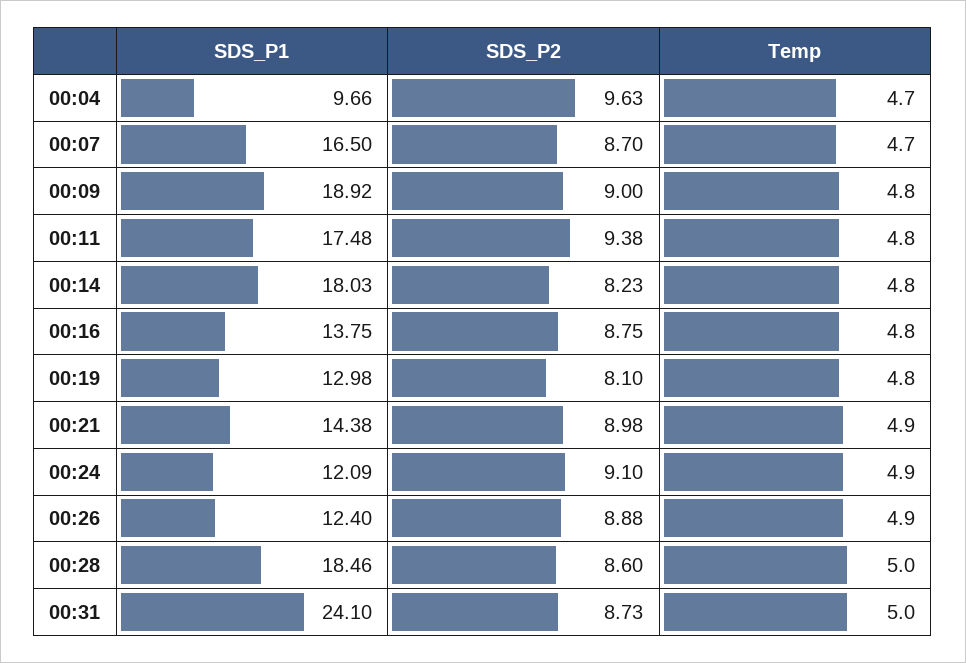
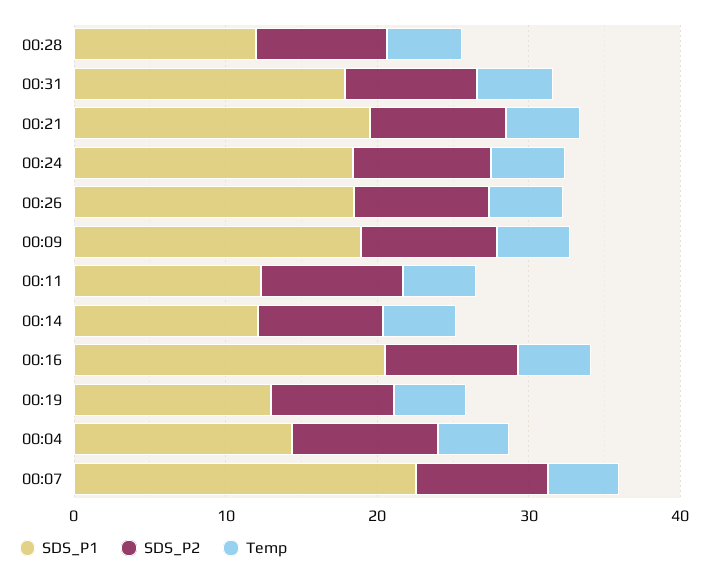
  {
    "SDS_P1": {
-     "00:04": 9.66,
+     "00:04": 14,
-     "00:07": 16.5,
+     "00:07": 22,
      "00:09": 18.92,
-     "00:11": 17.48,
+     "00:11": 12,
-     "00:14": 18.03,
+     "00:14": 12,
-     "00:16": 13.75,
+     "00:16": 20,
      "00:19": 12.98,
-     "00:21": 14.38,
+     "00:21": 20,
-     "00:24": 12.09,
+     "00:24": 18,
-     "00:26": 12.4,
+     "00:26": 18,
-     "00:28": 18.46,
+     "00:28": 12,
-     "00:31": 24.1
+     "00:31": 18
    },
    "SDS_P2": {
      "00:04": 9.63,
      "00:07": 8.7,
      "00:09": 9,
      "00:11": 9.38,
      "00:14": 8.23,
      "00:16": 8.75,
      "00:19": 8.1,
      "00:21": 8.98,
      "00:24": 9.1,
      "00:26": 8.88,
      "00:28": 8.6,
      "00:31": 8.73
    },
    "Temp": {
      "00:04": 4.7,
      "00:07": 4.7,
      "00:09": 4.8,
      "00:11": 4.8,
      "00:14": 4.8,
      "00:16": 4.8,
      "00:19": 4.8,
      "00:21": 4.9,
      "00:24": 4.9,
      "00:26": 4.9,
      "00:28": 5,
      "00:31": 5
    }
  }

